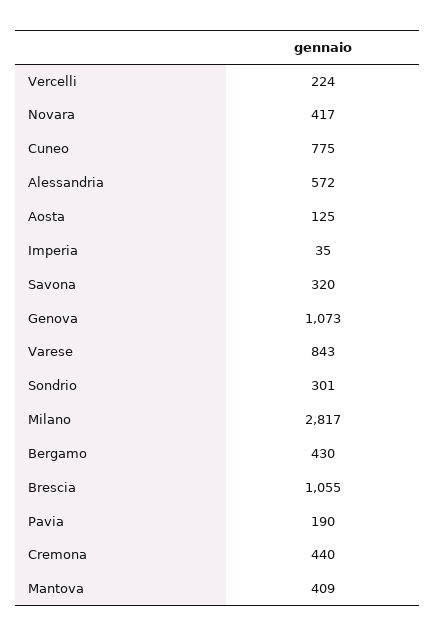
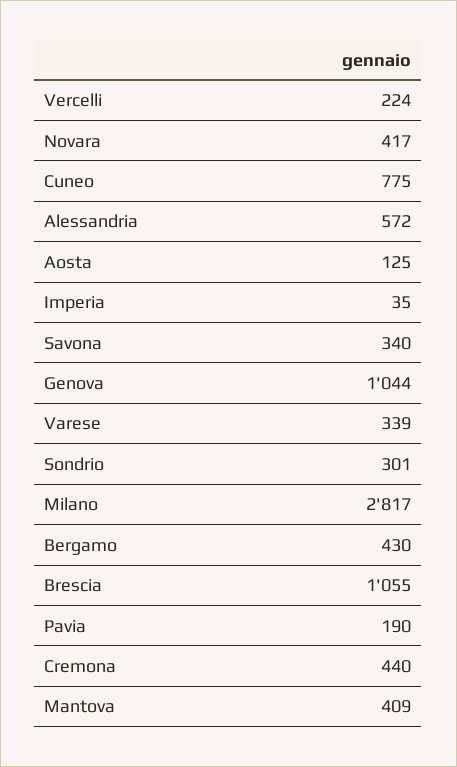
  {
    "Vercelli": 224,
    "Novara": 417,
    "Cuneo": 775,
    "Alessandria": 572,
    "Aosta": 125,
    "Imperia": 35,
-   "Savona": 320,
+   "Savona": 340,
-   "Genova": 1073,
+   "Genova": 1044,
-   "Varese": 843,
+   "Varese": 339,
    "Sondrio": 301,
    "Milano": 2817,
    "Bergamo": 430,
    "Brescia": 1055,
    "Pavia": 190,
    "Cremona": 440,
    "Mantova": 409
  }

